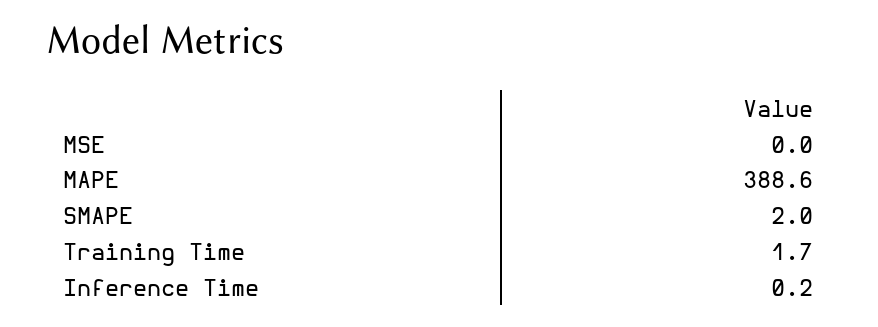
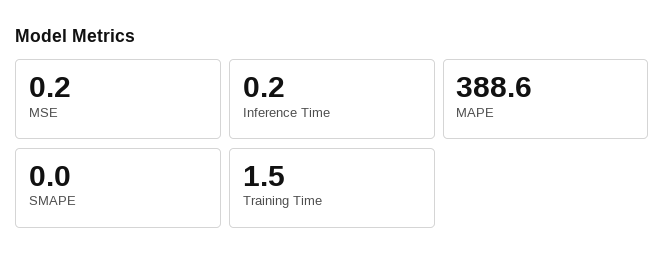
  {
-   "MSE": 0,
+   "MSE": 0.2,
    "MAPE": 388.6,
-   "SMAPE": 2,
+   "SMAPE": 0,
-   "Training Time": 1.7,
+   "Training Time": 1.5,
    "Inference Time": 0.2
  }

